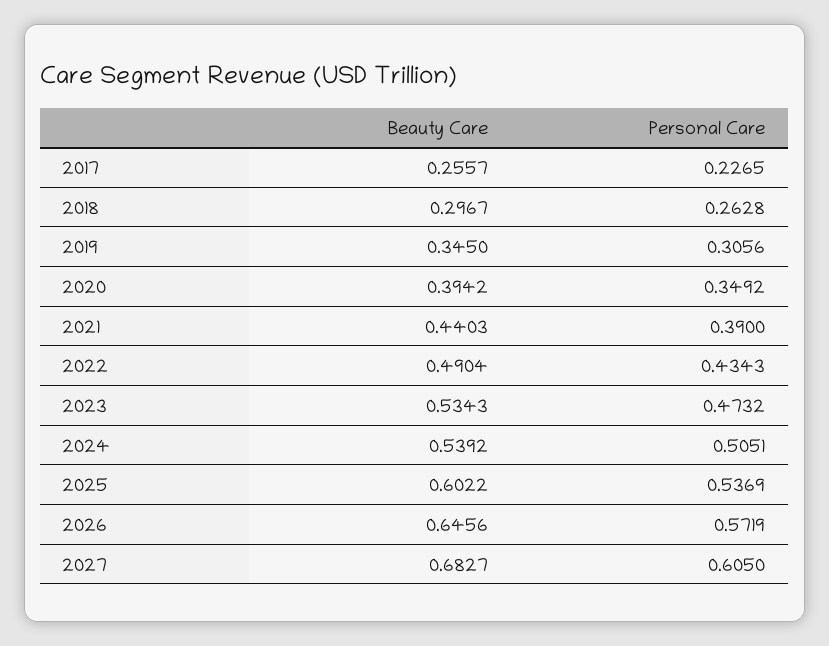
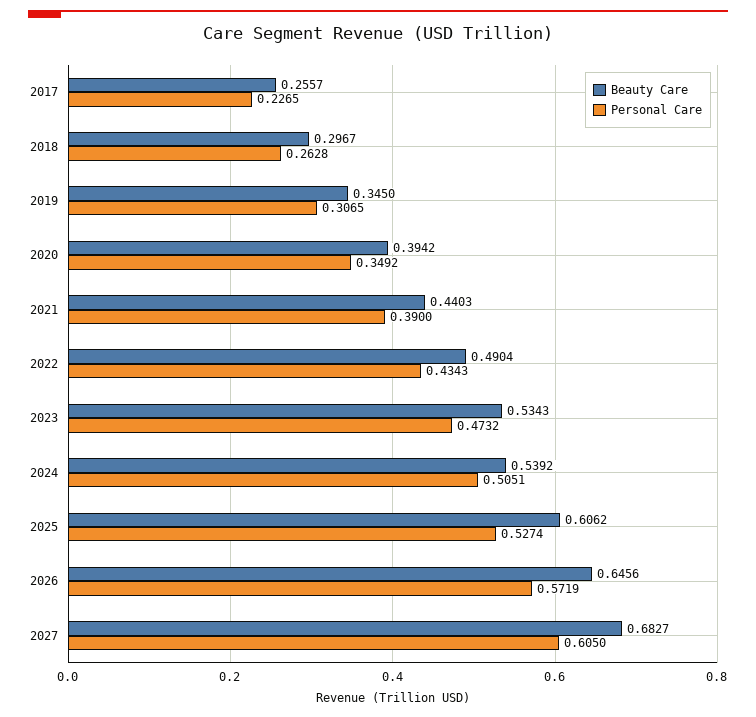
  {
    "Beauty Care": {
      "2017": 0.2557,
      "2018": 0.2967,
      "2019": 0.345,
      "2020": 0.3942,
      "2021": 0.4403,
      "2022": 0.4904,
      "2023": 0.5343,
      "2024": 0.5392,
-     "2025": 0.6022,
+     "2025": 0.6062,
      "2026": 0.6456,
      "2027": 0.6827
    },
    "Personal Care": {
      "2017": 0.2265,
      "2018": 0.2628,
-     "2019": 0.3056,
+     "2019": 0.3065,
      "2020": 0.3492,
      "2021": 0.39,
      "2022": 0.4343,
      "2023": 0.4732,
      "2024": 0.5051,
-     "2025": 0.5369,
+     "2025": 0.5274,
      "2026": 0.5719,
      "2027": 0.605
    }
  }

